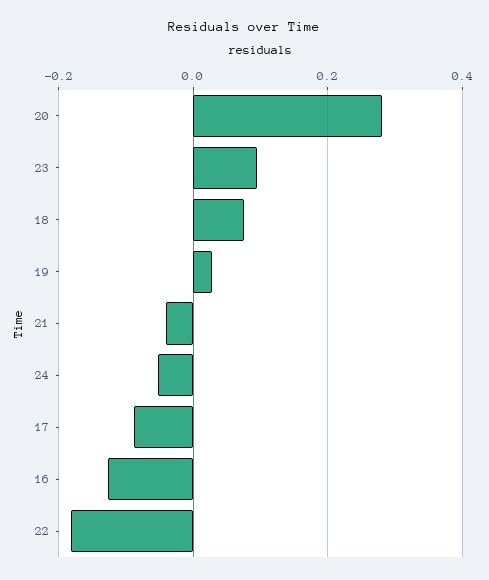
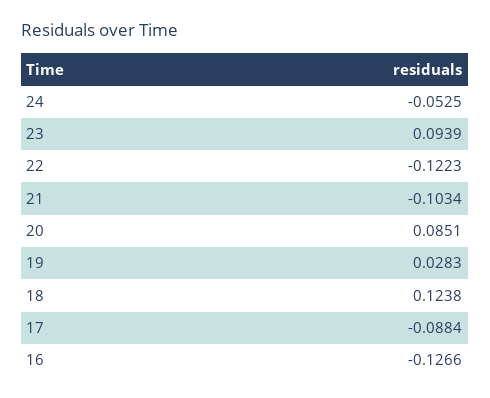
  {
-   "20": 0.28,
+   "20": 0.0851,
    "23": 0.0939,
-   "18": 0.08,
+   "18": 0.1238,
    "19": 0.0283,
-   "21": -0.04,
+   "21": -0.1034,
    "24": -0.0525,
    "17": -0.0884,
    "16": -0.1266,
-   "22": -0.18
+   "22": -0.1223
  }

